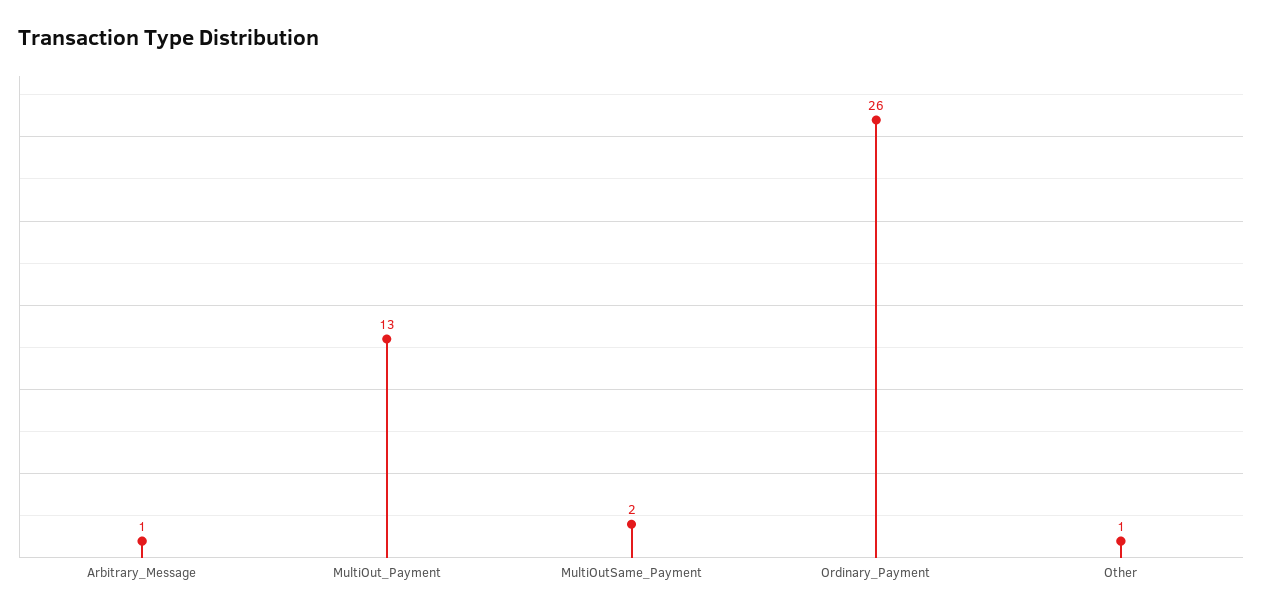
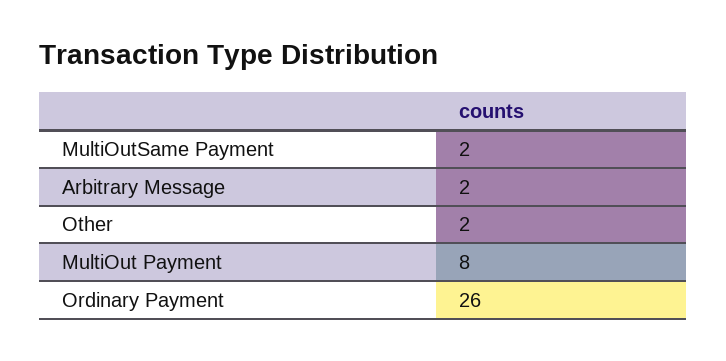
  {
-   "Arbitrary_Message": 1,
+   "Arbitrary_Message": 2,
-   "MultiOut_Payment": 13,
+   "MultiOut_Payment": 8,
    "MultiOutSame_Payment": 2,
    "Ordinary_Payment": 26,
-   "Other": 1
+   "Other": 2
  }

